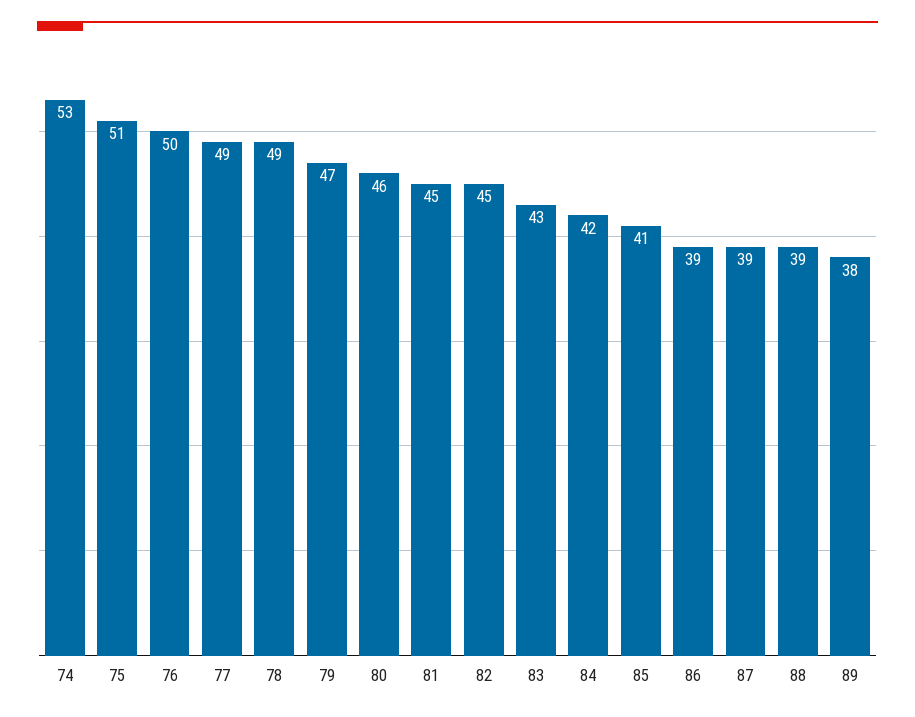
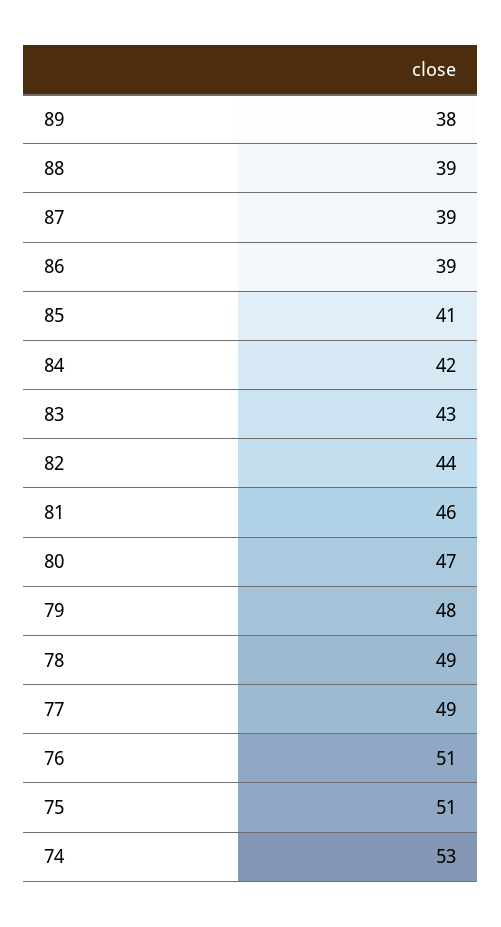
  {
    "74": 53,
    "75": 51,
-   "76": 50,
+   "76": 51,
    "77": 49,
    "78": 49,
-   "79": 47,
+   "79": 48,
-   "80": 46,
+   "80": 47,
-   "81": 45,
+   "81": 46,
-   "82": 45,
+   "82": 44,
    "83": 43,
    "84": 42,
    "85": 41,
    "86": 39,
    "87": 39,
    "88": 39,
    "89": 38
  }

